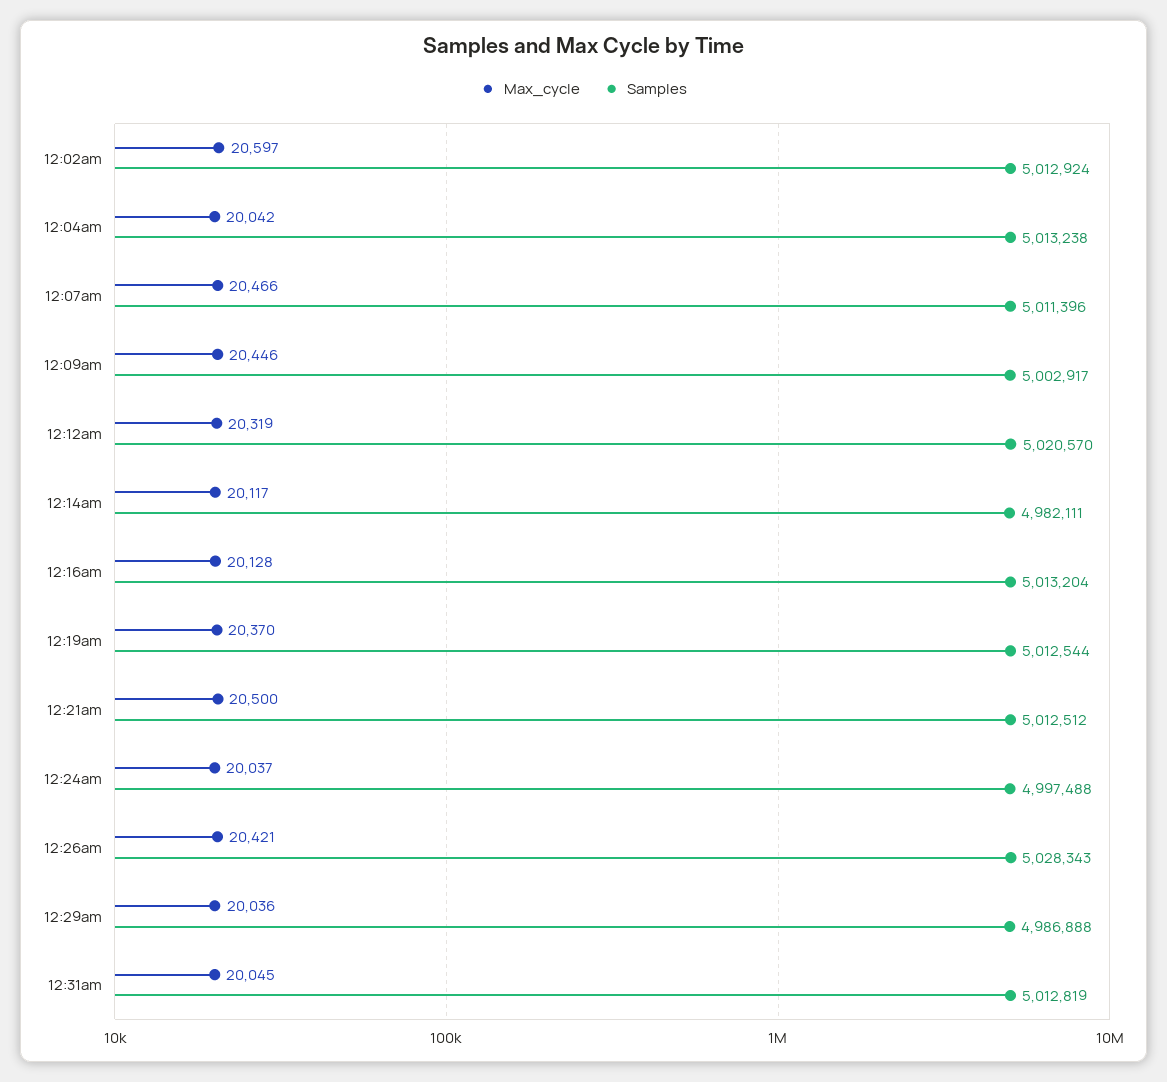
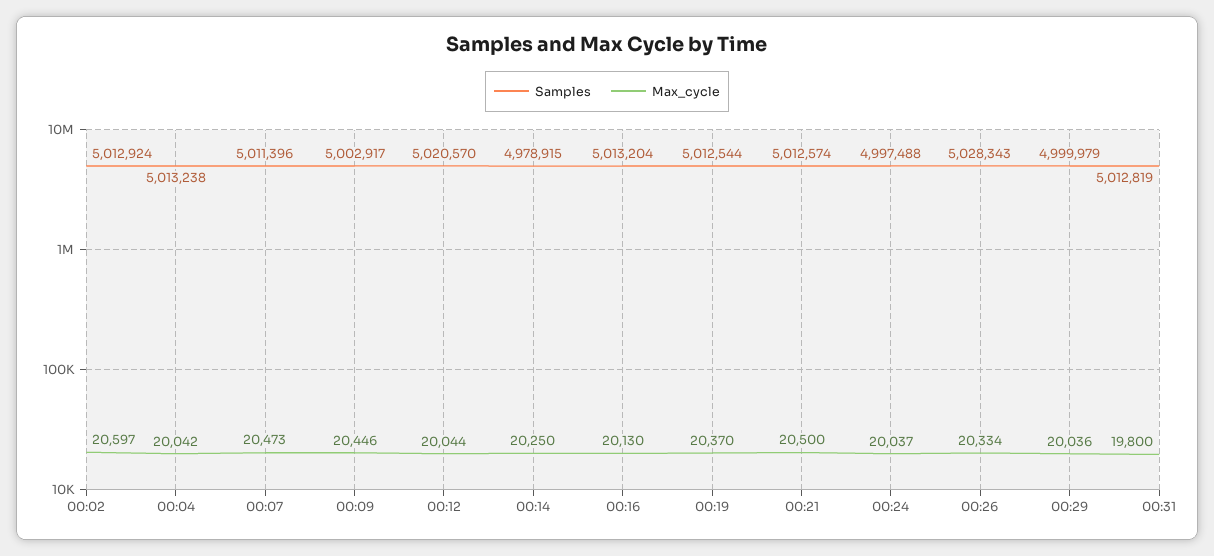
  {
    "Max_cycle": {
      "12:02am": 20597,
      "12:04am": 20042,
-     "12:07am": 20466,
+     "12:07am": 20473,
      "12:09am": 20446,
-     "12:12am": 20319,
+     "12:12am": 20044,
-     "12:14am": 20117,
+     "12:14am": 20250,
-     "12:16am": 20128,
+     "12:16am": 20130,
      "12:19am": 20370,
      "12:21am": 20500,
      "12:24am": 20037,
-     "12:26am": 20421,
+     "12:26am": 20334,
      "12:29am": 20036,
-     "12:31am": 20045
+     "12:31am": 19800
    },
    "Samples": {
      "12:02am": 5012924,
      "12:04am": 5013238,
      "12:07am": 5011396,
      "12:09am": 5002917,
      "12:12am": 5020570,
-     "12:14am": 4982111,
+     "12:14am": 4978915,
      "12:16am": 5013204,
      "12:19am": 5012544,
-     "12:21am": 5012512,
+     "12:21am": 5012574,
      "12:24am": 4997488,
      "12:26am": 5028343,
-     "12:29am": 4986888,
+     "12:29am": 4999979,
      "12:31am": 5012819
    }
  }

